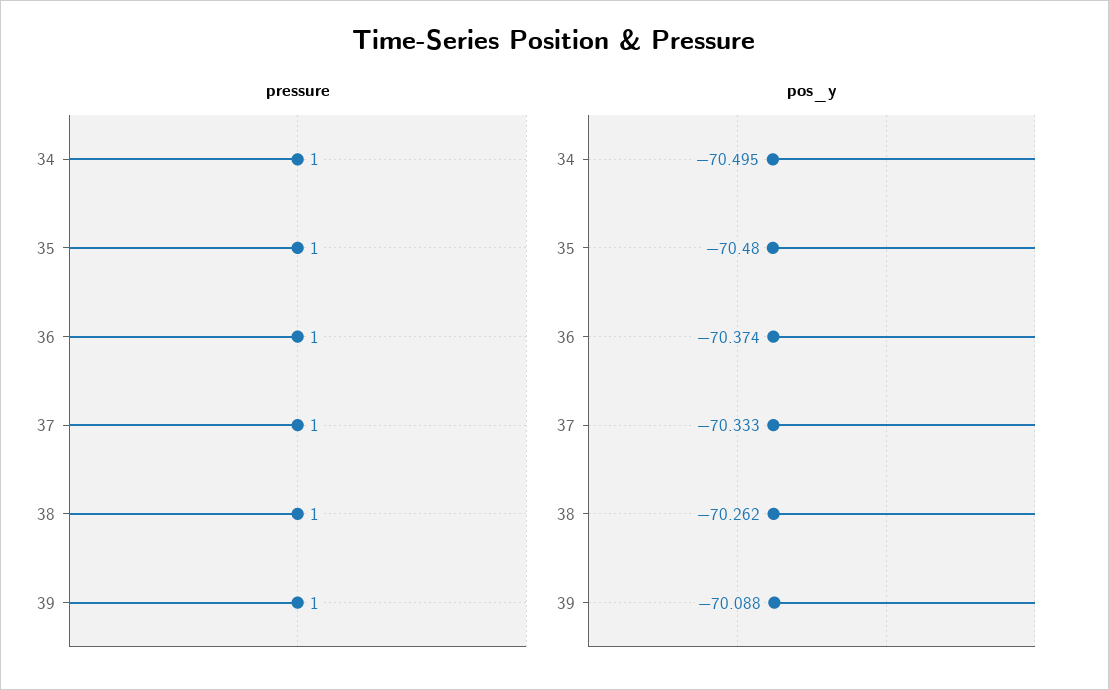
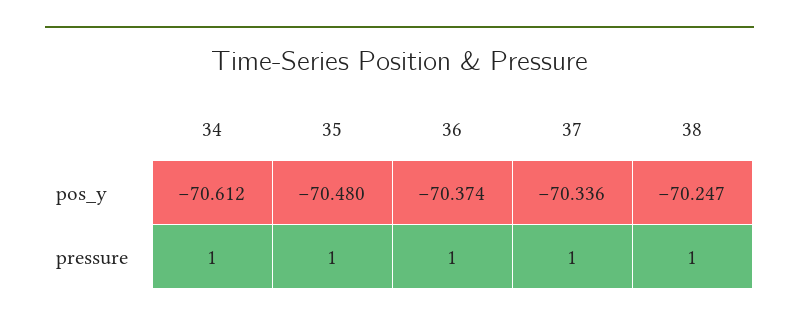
  {
    "pressure": {
      "34": 1,
      "35": 1,
      "36": 1,
      "37": 1,
-     "38": 1,
+     "38": 1
-     "39": 1
    },
    "pos_y": {
-     "34": -70.495,
+     "34": -70.612,
      "35": -70.48,
      "36": -70.374,
-     "37": -70.333,
+     "37": -70.336,
-     "38": -70.262,
+     "38": -70.247
-     "39": -70.088
    }
  }

